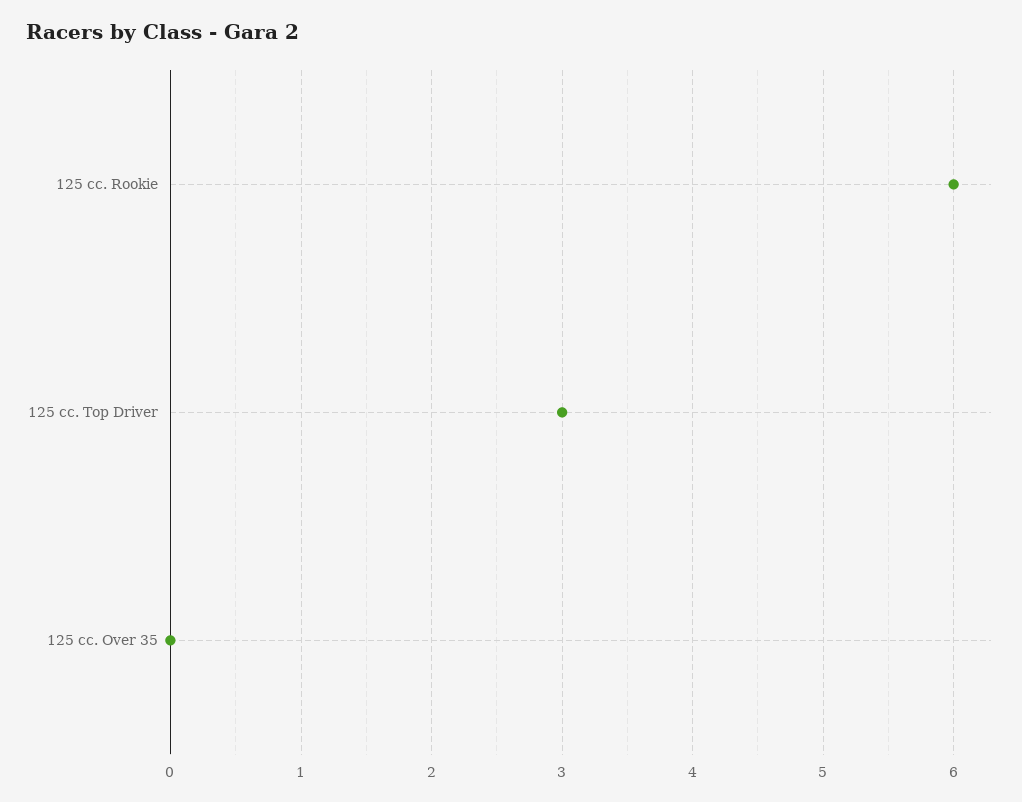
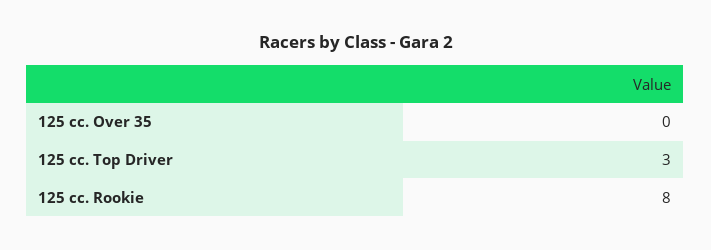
  {
-   "125 cc. Rookie": 6,
+   "125 cc. Rookie": 8,
    "125 cc. Top Driver": 3,
    "125 cc. Over 35": 0
  }

